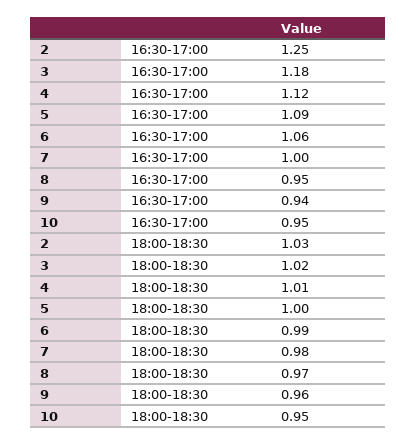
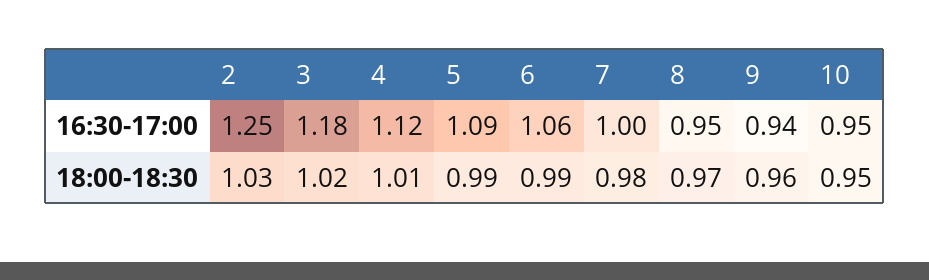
  {
    "2": {
      "16:30-17:00": 1.25,
      "18:00-18:30": 1.03
    },
    "3": {
      "16:30-17:00": 1.18,
      "18:00-18:30": 1.02
    },
    "4": {
      "16:30-17:00": 1.12,
      "18:00-18:30": 1.01
    },
    "5": {
      "16:30-17:00": 1.09,
-     "18:00-18:30": 1
+     "18:00-18:30": 0.99
    },
    "6": {
      "16:30-17:00": 1.06,
      "18:00-18:30": 0.99
    },
    "7": {
      "16:30-17:00": 1,
      "18:00-18:30": 0.98
    },
    "8": {
      "16:30-17:00": 0.95,
      "18:00-18:30": 0.97
    },
    "9": {
      "16:30-17:00": 0.94,
      "18:00-18:30": 0.96
    },
    "10": {
      "16:30-17:00": 0.95,
      "18:00-18:30": 0.95
    }
  }

